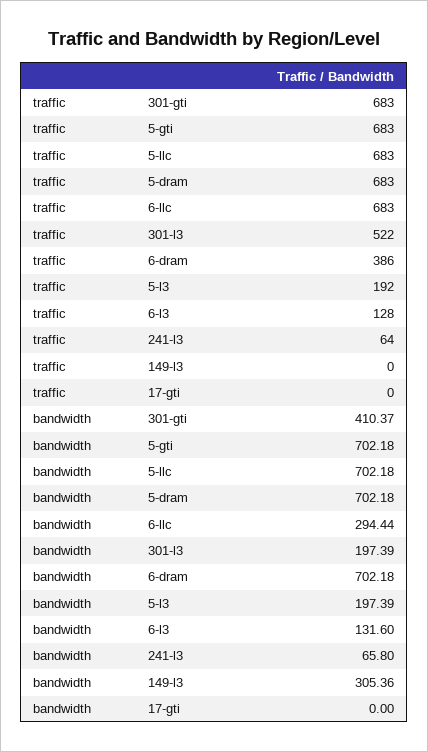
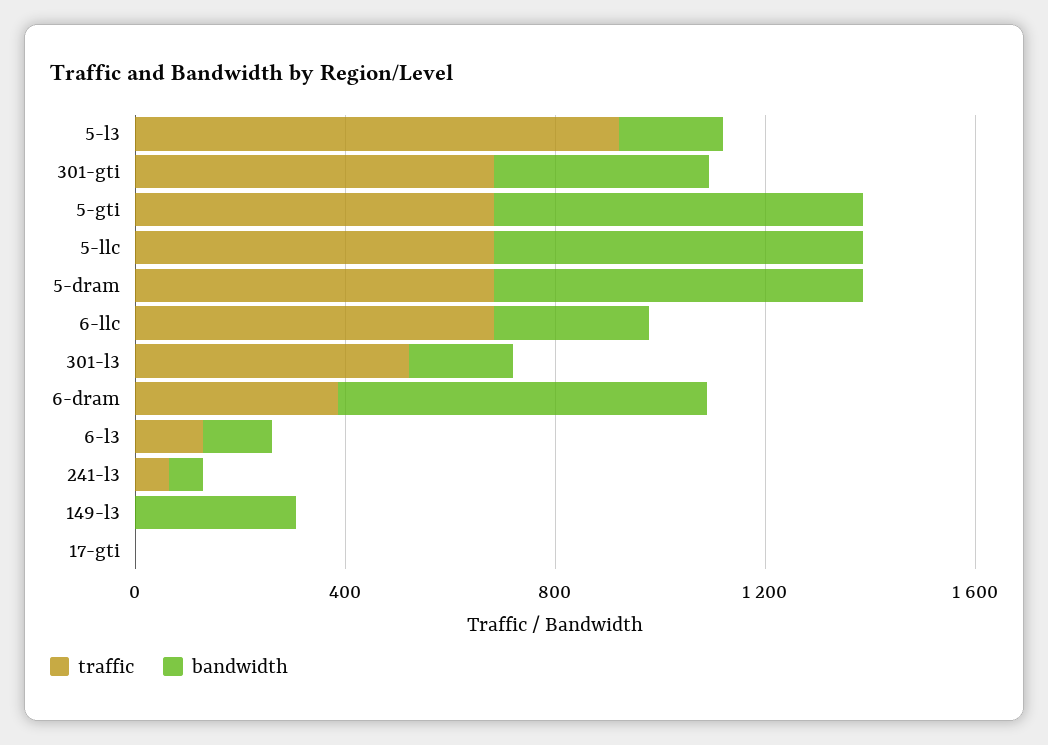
  {
    "traffic": {
      "301-gti": 683,
      "5-gti": 683,
      "5-llc": 683,
      "5-dram": 683,
      "6-llc": 683,
      "301-l3": 522,
      "6-dram": 386,
-     "5-l3": 192,
+     "5-l3": 900,
      "6-l3": 128,
      "241-l3": 64,
      "149-l3": 0,
      "17-gti": 0
    },
    "bandwidth": {
      "301-gti": 410.37,
      "5-gti": 702.18,
      "5-llc": 702.18,
      "5-dram": 702.18,
      "6-llc": 294.44,
      "301-l3": 197.39,
      "6-dram": 702.18,
      "5-l3": 197.39,
      "6-l3": 131.6,
      "241-l3": 65.8,
      "149-l3": 305.36,
      "17-gti": 0
    }
  }

